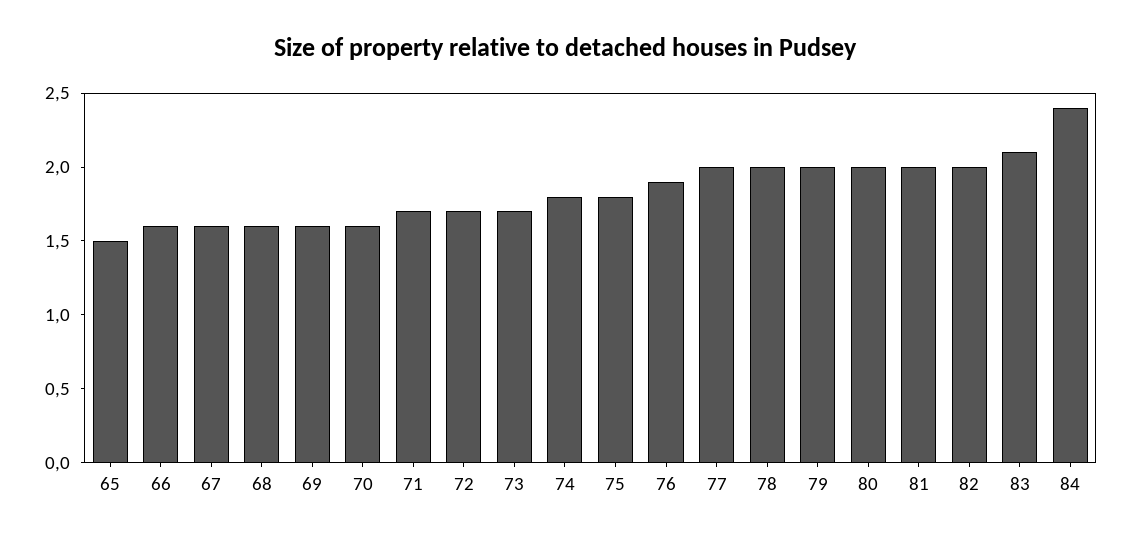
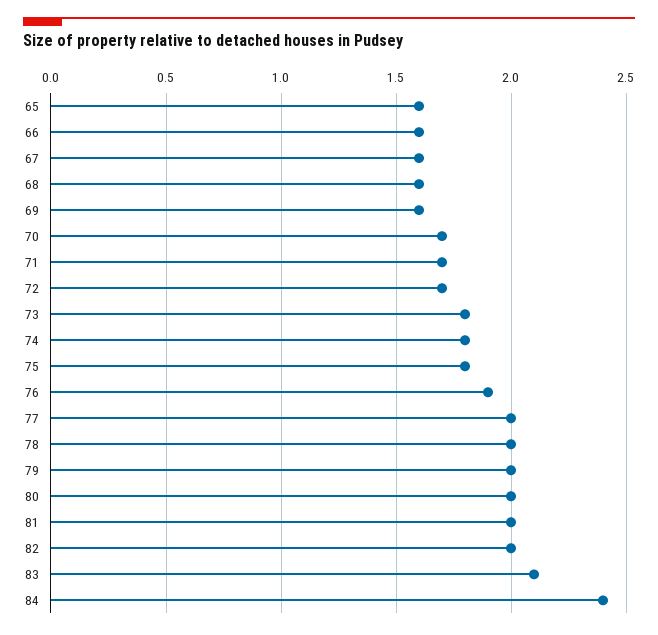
  {
-   "65": 1.5,
+   "65": 1.6,
    "66": 1.6,
    "67": 1.6,
    "68": 1.6,
    "69": 1.6,
-   "70": 1.6,
+   "70": 1.7,
    "71": 1.7,
    "72": 1.7,
-   "73": 1.7,
+   "73": 1.8,
    "74": 1.8,
    "75": 1.8,
    "76": 1.9,
    "77": 2,
    "78": 2,
    "79": 2,
    "80": 2,
    "81": 2,
    "82": 2,
    "83": 2.1,
    "84": 2.4
  }

